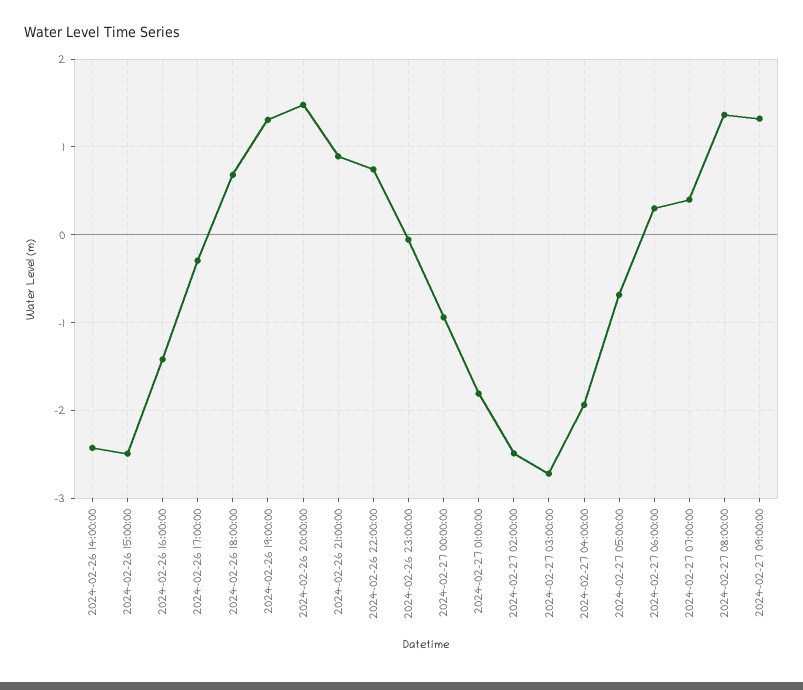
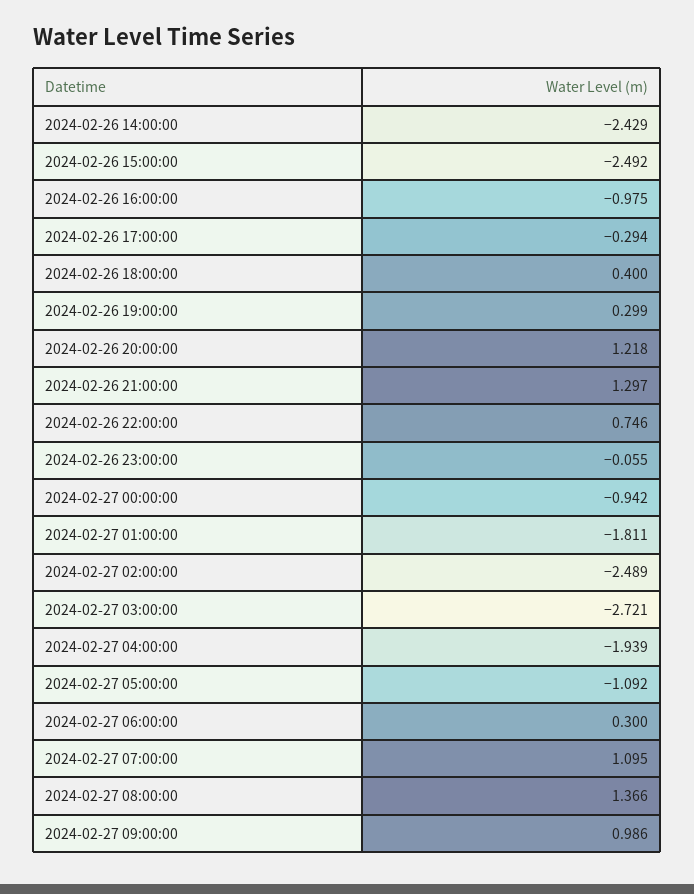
  {
    "2024-02-26 14:00:00": -2.429,
    "2024-02-26 15:00:00": -2.492,
-   "2024-02-26 16:00:00": -1.4,
+   "2024-02-26 16:00:00": -0.975,
    "2024-02-26 17:00:00": -0.294,
-   "2024-02-26 18:00:00": 0.7,
+   "2024-02-26 18:00:00": 0.4,
-   "2024-02-26 19:00:00": 1.3,
+   "2024-02-26 19:00:00": 0.299,
-   "2024-02-26 20:00:00": 1.5,
+   "2024-02-26 20:00:00": 1.218,
-   "2024-02-26 21:00:00": 0.9,
+   "2024-02-26 21:00:00": 1.297,
    "2024-02-26 22:00:00": 0.746,
    "2024-02-26 23:00:00": -0.055,
    "2024-02-27 00:00:00": -0.942,
    "2024-02-27 01:00:00": -1.811,
    "2024-02-27 02:00:00": -2.489,
    "2024-02-27 03:00:00": -2.721,
    "2024-02-27 04:00:00": -1.939,
-   "2024-02-27 05:00:00": -0.7,
+   "2024-02-27 05:00:00": -1.092,
    "2024-02-27 06:00:00": 0.3,
-   "2024-02-27 07:00:00": 0.4,
+   "2024-02-27 07:00:00": 1.095,
    "2024-02-27 08:00:00": 1.366,
-   "2024-02-27 09:00:00": 1.3
+   "2024-02-27 09:00:00": 0.986
  }

